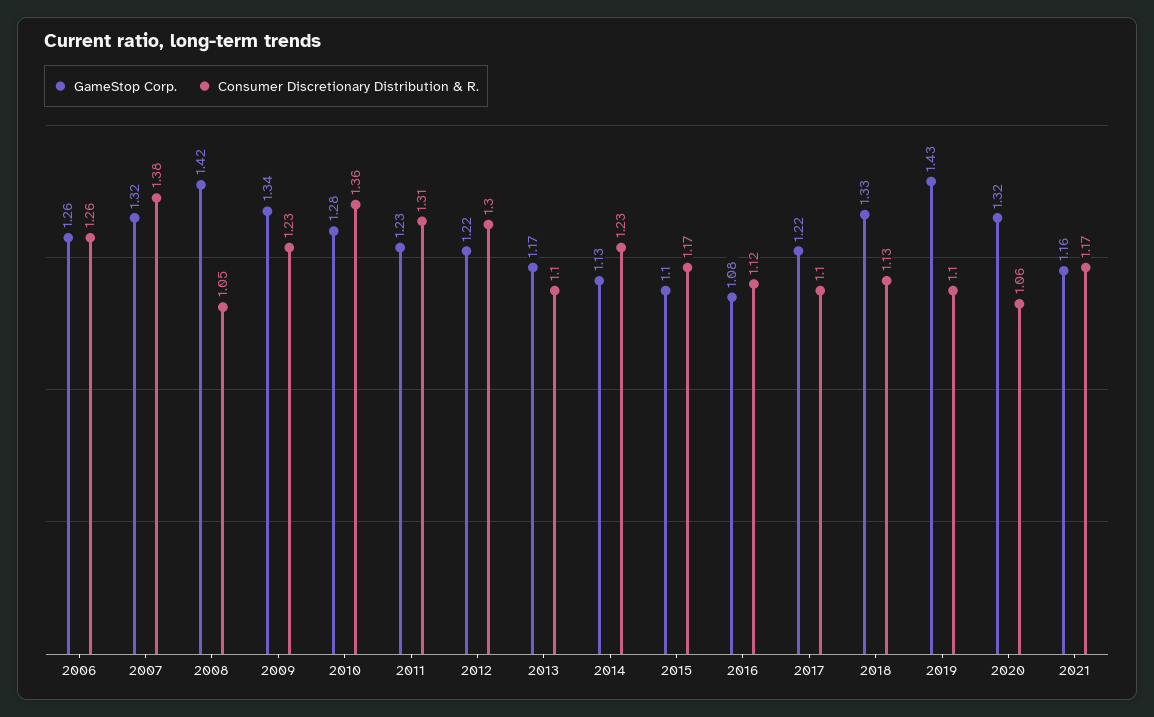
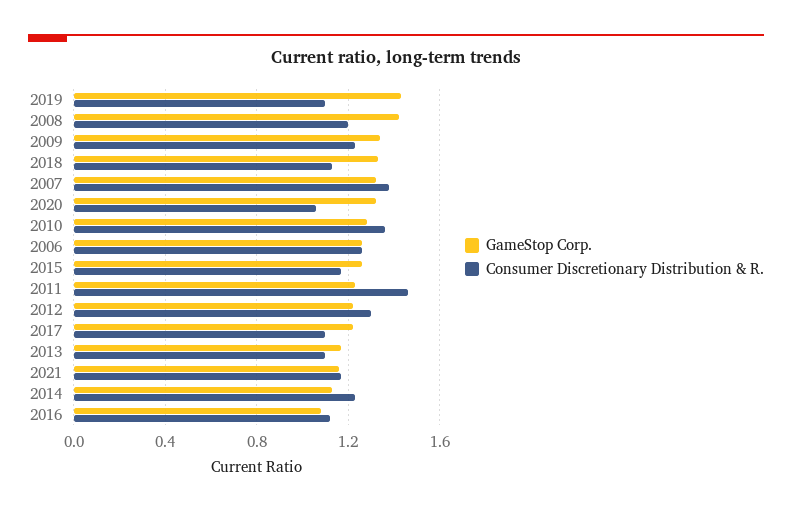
  {
    "GameStop Corp.": {
      "2006": 1.26,
      "2007": 1.32,
      "2008": 1.42,
      "2009": 1.34,
      "2010": 1.28,
      "2011": 1.23,
      "2012": 1.22,
      "2013": 1.17,
      "2014": 1.13,
-     "2015": 1.1,
+     "2015": 1.25,
      "2016": 1.08,
      "2017": 1.22,
      "2018": 1.33,
      "2019": 1.43,
      "2020": 1.32,
      "2021": 1.16
    },
    "Consumer Discretionary Distribution & R.": {
      "2006": 1.26,
      "2007": 1.38,
-     "2008": 1.05,
+     "2008": 1.2,
      "2009": 1.23,
      "2010": 1.36,
-     "2011": 1.31,
+     "2011": 1.45,
      "2012": 1.3,
      "2013": 1.1,
      "2014": 1.23,
      "2015": 1.17,
      "2016": 1.12,
      "2017": 1.1,
      "2018": 1.13,
      "2019": 1.1,
      "2020": 1.06,
      "2021": 1.17
    }
  }

